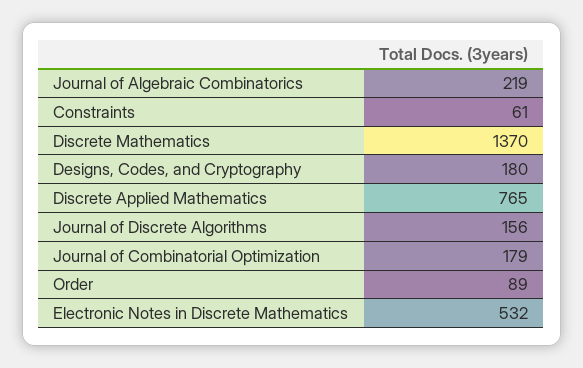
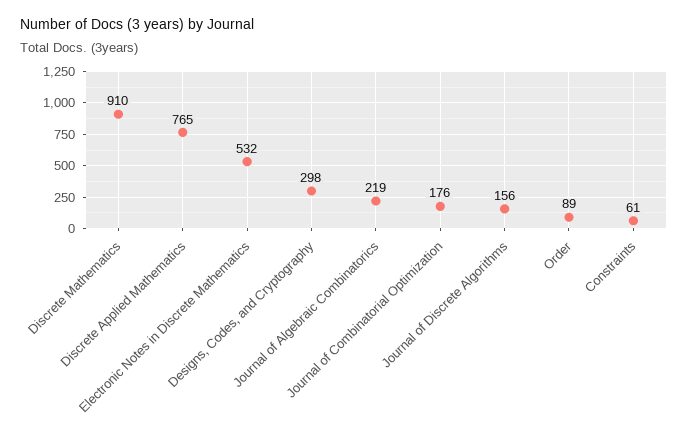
  {
    "Journal of Algebraic Combinatorics": 219,
    "Constraints": 61,
-   "Discrete Mathematics": 1370,
+   "Discrete Mathematics": 910,
-   "Designs, Codes, and Cryptography": 180,
+   "Designs, Codes, and Cryptography": 298,
    "Discrete Applied Mathematics": 765,
    "Journal of Discrete Algorithms": 156,
-   "Journal of Combinatorial Optimization": 179,
+   "Journal of Combinatorial Optimization": 176,
    "Order": 89,
    "Electronic Notes in Discrete Mathematics": 532
  }

